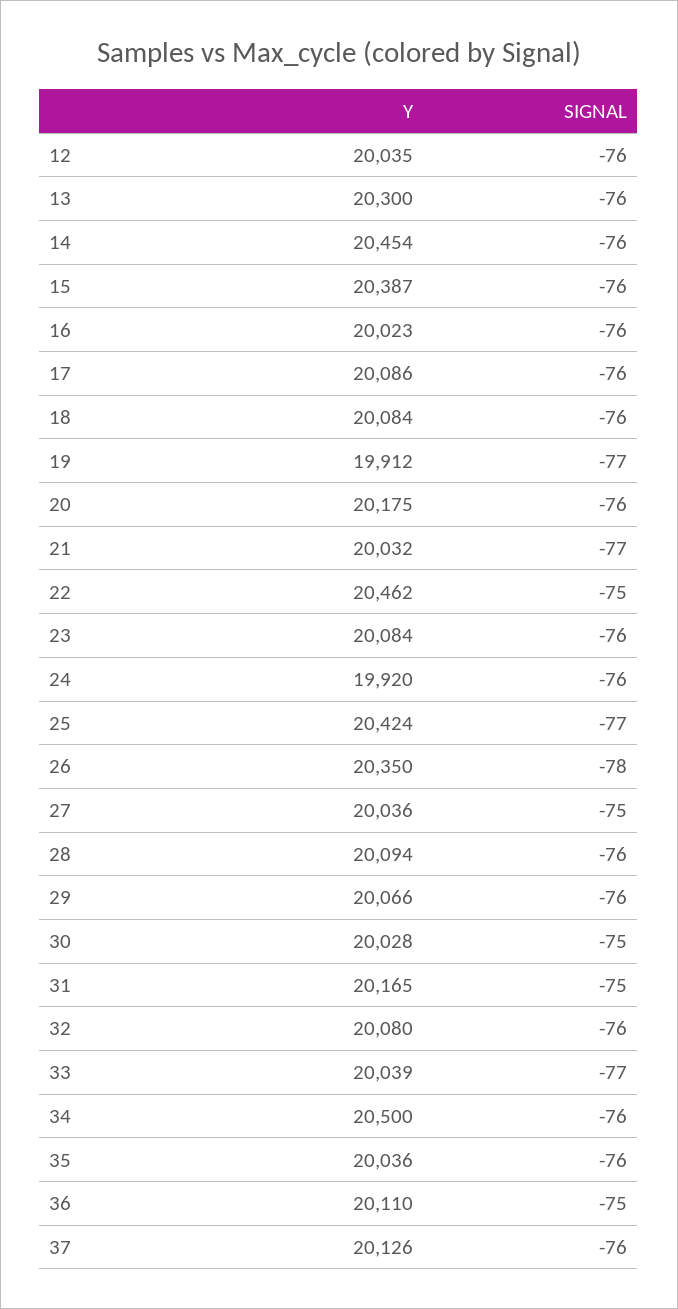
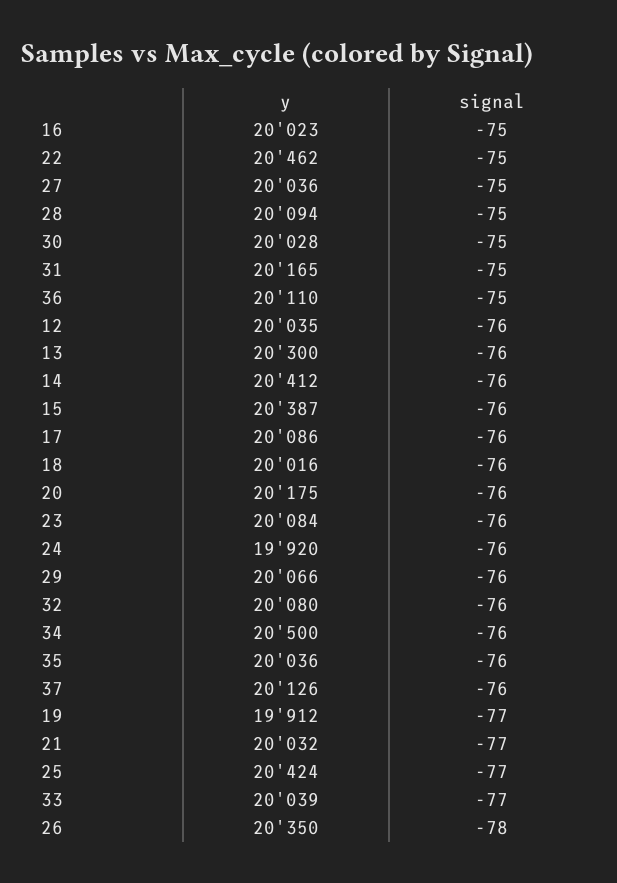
  {
    "Y": {
      "12": 20035,
      "13": 20300,
-     "14": 20454,
+     "14": 20412,
      "15": 20387,
      "16": 20023,
      "17": 20086,
-     "18": 20084,
+     "18": 20016,
      "19": 19912,
      "20": 20175,
      "21": 20032,
      "22": 20462,
      "23": 20084,
      "24": 19920,
      "25": 20424,
      "26": 20350,
      "27": 20036,
      "28": 20094,
      "29": 20066,
      "30": 20028,
      "31": 20165,
      "32": 20080,
      "33": 20039,
      "34": 20500,
      "35": 20036,
      "36": 20110,
      "37": 20126
    },
    "SIGNAL": {
      "12": -76,
      "13": -76,
      "14": -76,
      "15": -76,
-     "16": -76,
+     "16": -75,
      "17": -76,
      "18": -76,
      "19": -77,
      "20": -76,
      "21": -77,
      "22": -75,
      "23": -76,
      "24": -76,
      "25": -77,
      "26": -78,
      "27": -75,
-     "28": -76,
+     "28": -75,
      "29": -76,
      "30": -75,
      "31": -75,
      "32": -76,
      "33": -77,
      "34": -76,
      "35": -76,
      "36": -75,
      "37": -76
    }
  }

